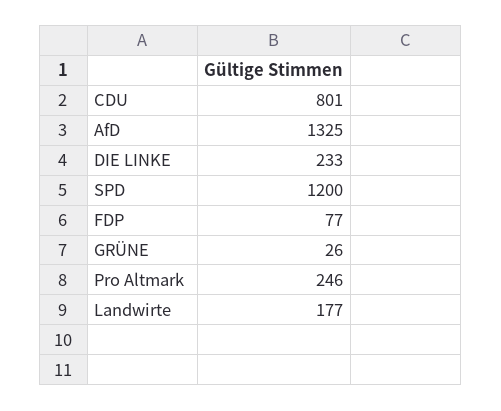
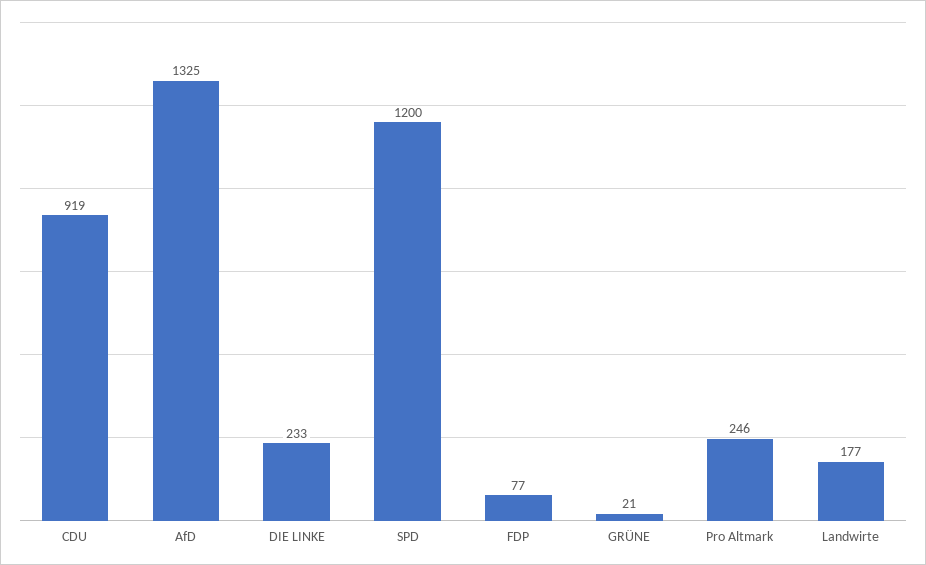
  {
-   "CDU": 801,
+   "CDU": 919,
    "AfD": 1325,
    "DIE LINKE": 233,
    "SPD": 1200,
    "FDP": 77,
-   "GRÜNE": 26,
+   "GRÜNE": 21,
    "Pro Altmark": 246,
    "Landwirte": 177
  }

